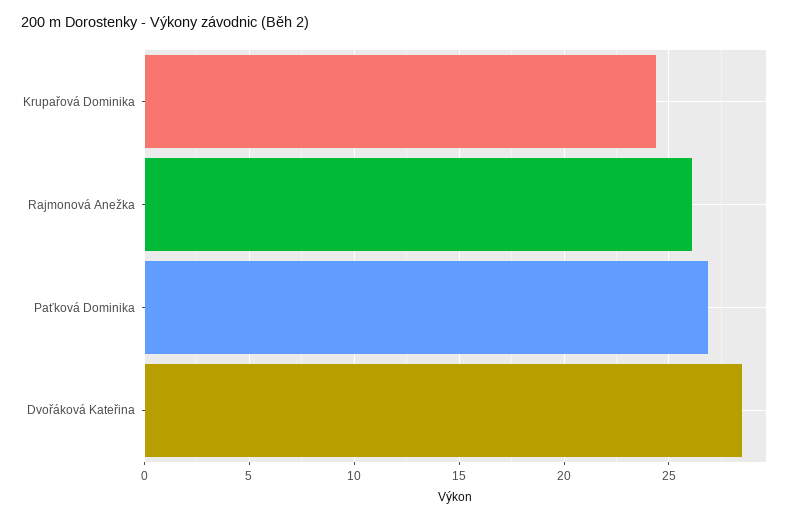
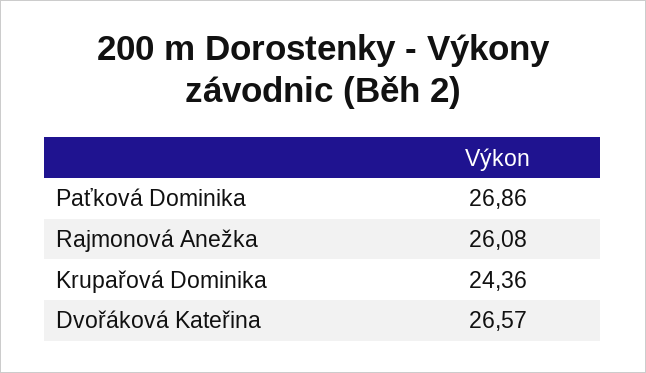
  {
    "Krupařová Dominika": 24.36,
    "Rajmonová Anežka": 26.08,
    "Paťková Dominika": 26.86,
-   "Dvořáková Kateřina": 28.5
+   "Dvořáková Kateřina": 26.57
  }

